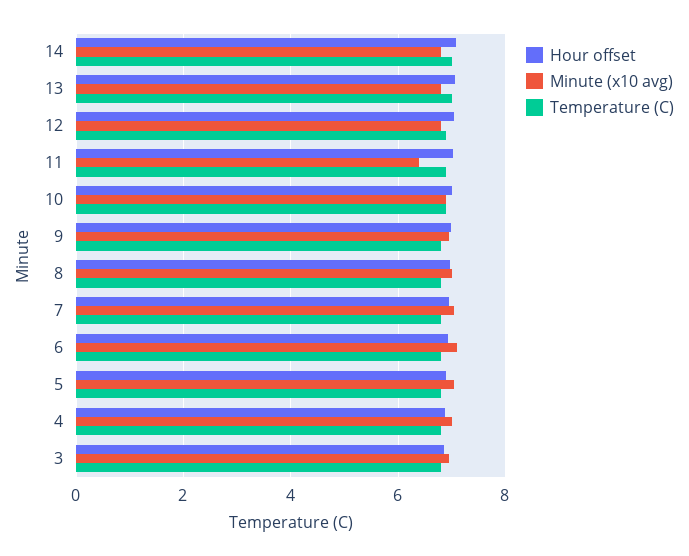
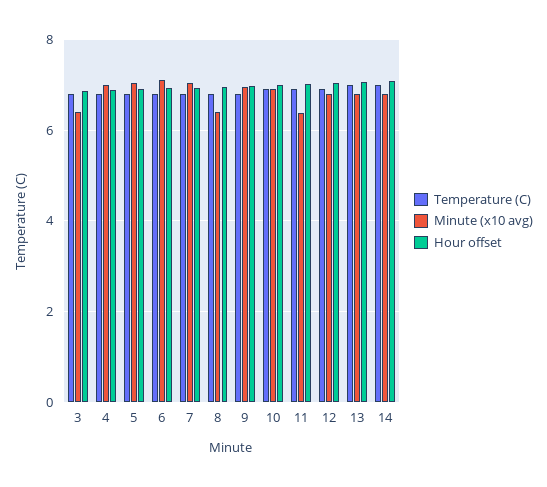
  {
    "Hour offset": {
      "14": 7,
      "13": 7,
      "12": 7,
      "11": 7,
      "10": 7,
      "9": 7,
      "8": 7,
      "7": 7,
      "6": 7,
      "5": 7,
      "4": 6.8,
      "3": 6.8
    },
    "Minute (x10 avg)": {
      "14": 6.8,
      "13": 6.8,
      "12": 6.8,
      "11": 6.4,
      "10": 7,
      "9": 7,
-     "8": 7,
+     "8": 6.4,
      "7": 7,
      "6": 7.2,
      "5": 7,
      "4": 7,
-     "3": 7
+     "3": 6.4
    },
    "Temperature (C)": {
      "14": 7,
      "13": 7,
      "12": 7,
      "11": 7,
      "10": 7,
      "9": 6.8,
      "8": 6.8,
      "7": 6.8,
      "6": 6.8,
      "5": 6.8,
      "4": 6.8,
      "3": 6.8
    }
  }

